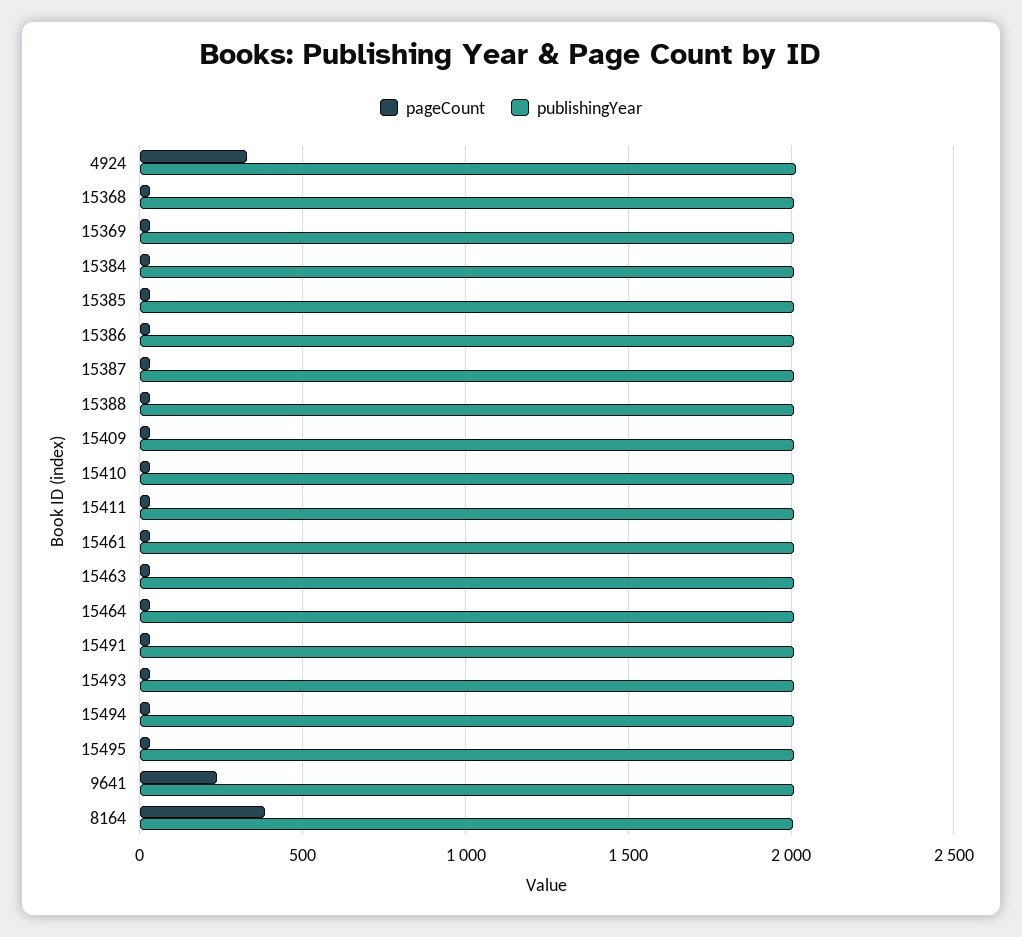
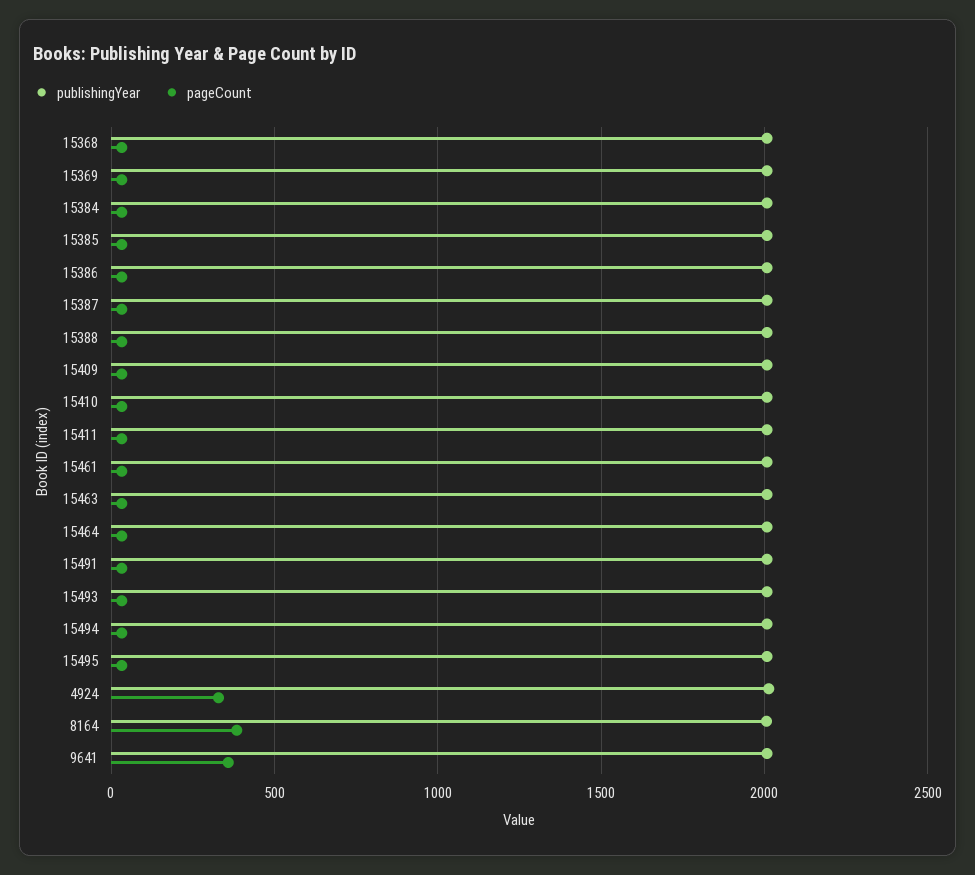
  {
    "pageCount": {
      "4924": 350,
      "15368": 50,
      "15369": 50,
      "15384": 50,
      "15385": 50,
      "15386": 50,
      "15387": 50,
      "15388": 50,
      "15409": 50,
      "15410": 50,
      "15411": 50,
      "15461": 50,
      "15463": 50,
      "15464": 50,
      "15491": 50,
      "15493": 50,
      "15494": 50,
      "15495": 50,
-     "9641": 250,
+     "9641": 350,
      "8164": 400
    },
    "publishingYear": {
      "4924": 2000,
      "15368": 2000,
      "15369": 2000,
      "15384": 2000,
      "15385": 2000,
      "15386": 2000,
      "15387": 2000,
      "15388": 2000,
      "15409": 2000,
      "15410": 2000,
      "15411": 2000,
      "15461": 2000,
      "15463": 2000,
      "15464": 2000,
      "15491": 2000,
      "15493": 2000,
      "15494": 2000,
      "15495": 2000,
      "9641": 2000,
      "8164": 2000
    }
  }

